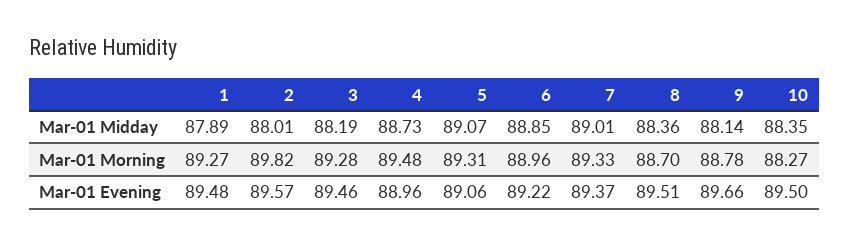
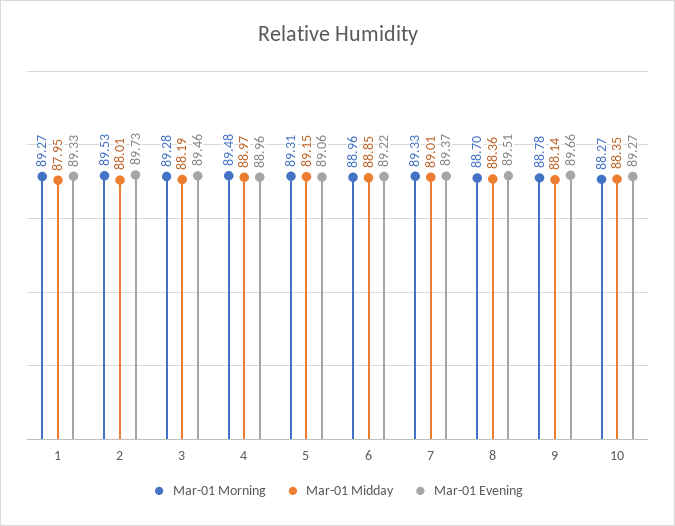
  {
    "Mar-01 Midday": {
-     "1": 87.89,
+     "1": 87.95,
      "2": 88.01,
      "3": 88.19,
-     "4": 88.73,
+     "4": 88.97,
-     "5": 89.07,
+     "5": 89.15,
      "6": 88.85,
      "7": 89.01,
      "8": 88.36,
      "9": 88.14,
      "10": 88.35
    },
    "Mar-01 Morning": {
      "1": 89.27,
-     "2": 89.82,
+     "2": 89.53,
      "3": 89.28,
      "4": 89.48,
      "5": 89.31,
      "6": 88.96,
      "7": 89.33,
      "8": 88.7,
      "9": 88.78,
      "10": 88.27
    },
    "Mar-01 Evening": {
-     "1": 89.48,
+     "1": 89.33,
-     "2": 89.57,
+     "2": 89.73,
      "3": 89.46,
      "4": 88.96,
      "5": 89.06,
      "6": 89.22,
      "7": 89.37,
      "8": 89.51,
      "9": 89.66,
-     "10": 89.5
+     "10": 89.27
    }
  }

